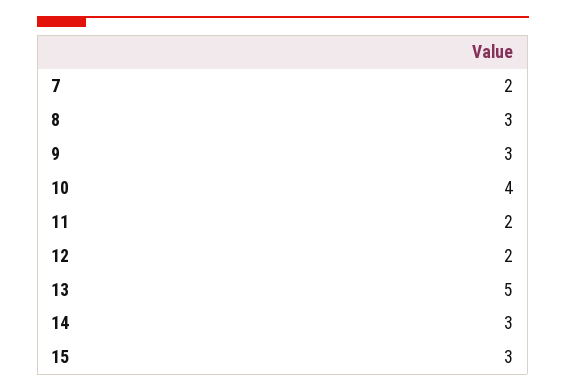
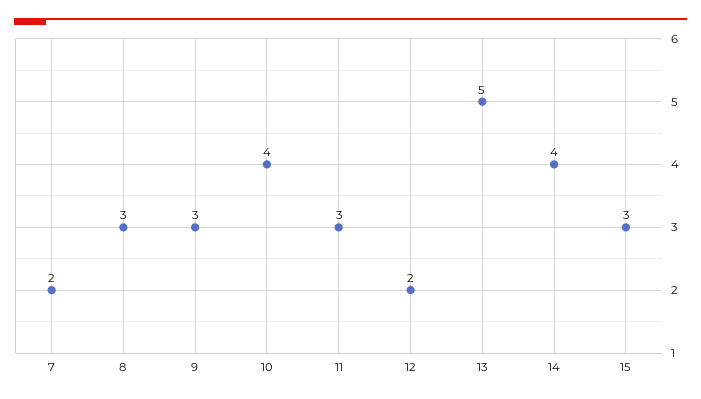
  {
    "7": 2,
    "8": 3,
    "9": 3,
    "10": 4,
-   "11": 2,
+   "11": 3,
    "12": 2,
    "13": 5,
-   "14": 3,
+   "14": 4,
    "15": 3
  }

